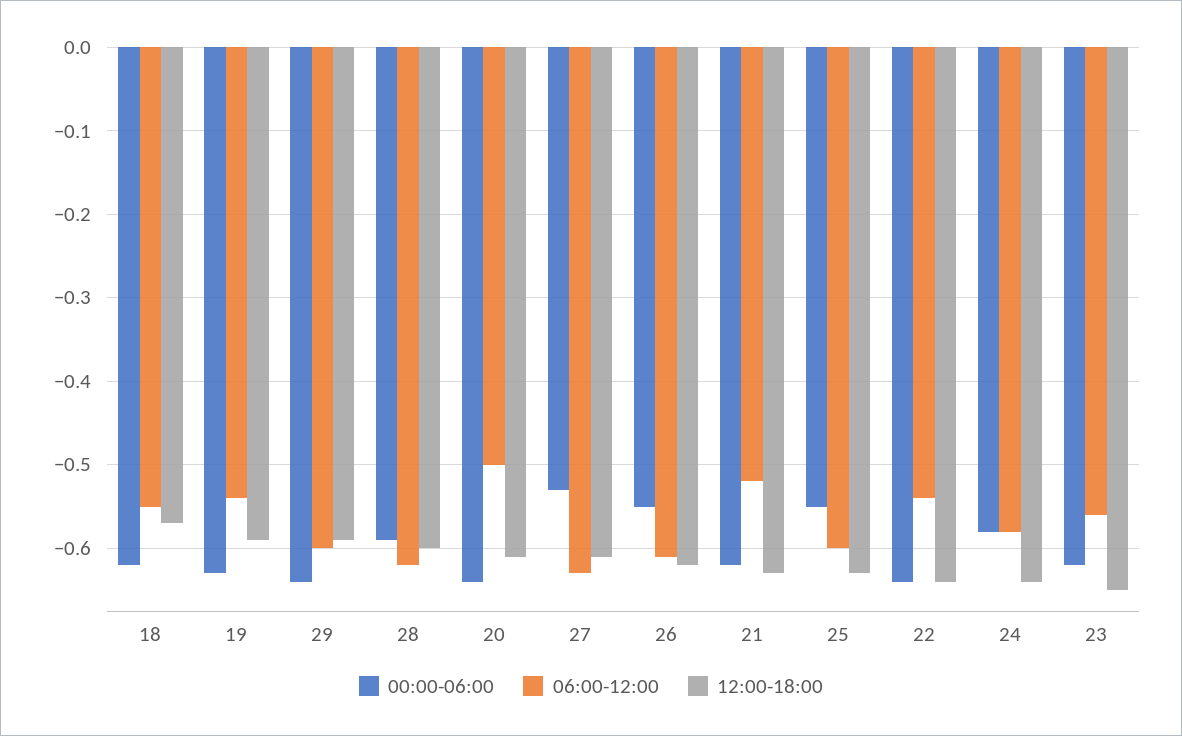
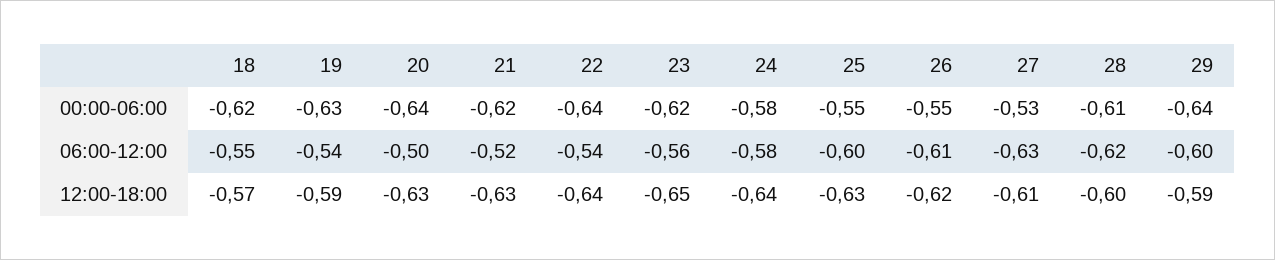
  {
    "00:00-06:00": {
      "18": -0.62,
      "19": -0.63,
      "29": -0.64,
-     "28": -0.59,
+     "28": -0.61,
      "20": -0.64,
      "27": -0.53,
      "26": -0.55,
      "21": -0.62,
      "25": -0.55,
      "22": -0.64,
      "24": -0.58,
      "23": -0.62
    },
    "06:00-12:00": {
      "18": -0.55,
      "19": -0.54,
      "29": -0.6,
      "28": -0.62,
      "20": -0.5,
      "27": -0.63,
      "26": -0.61,
      "21": -0.52,
      "25": -0.6,
      "22": -0.54,
      "24": -0.58,
      "23": -0.56
    },
    "12:00-18:00": {
      "18": -0.57,
      "19": -0.59,
      "29": -0.59,
      "28": -0.6,
-     "20": -0.61,
+     "20": -0.63,
      "27": -0.61,
      "26": -0.62,
      "21": -0.63,
      "25": -0.63,
      "22": -0.64,
      "24": -0.64,
      "23": -0.65
    }
  }

